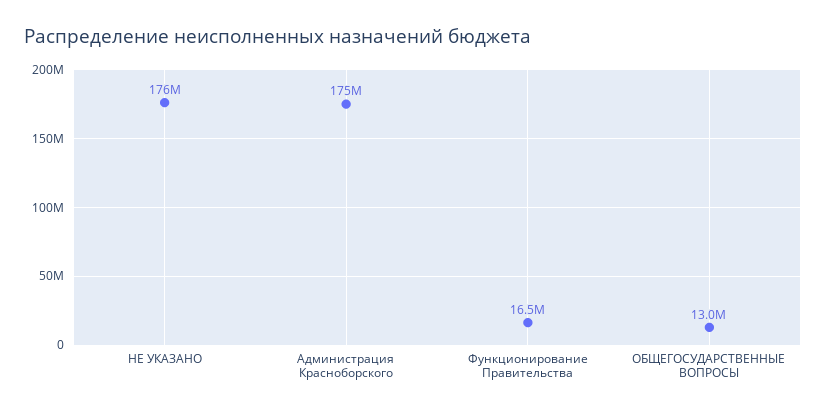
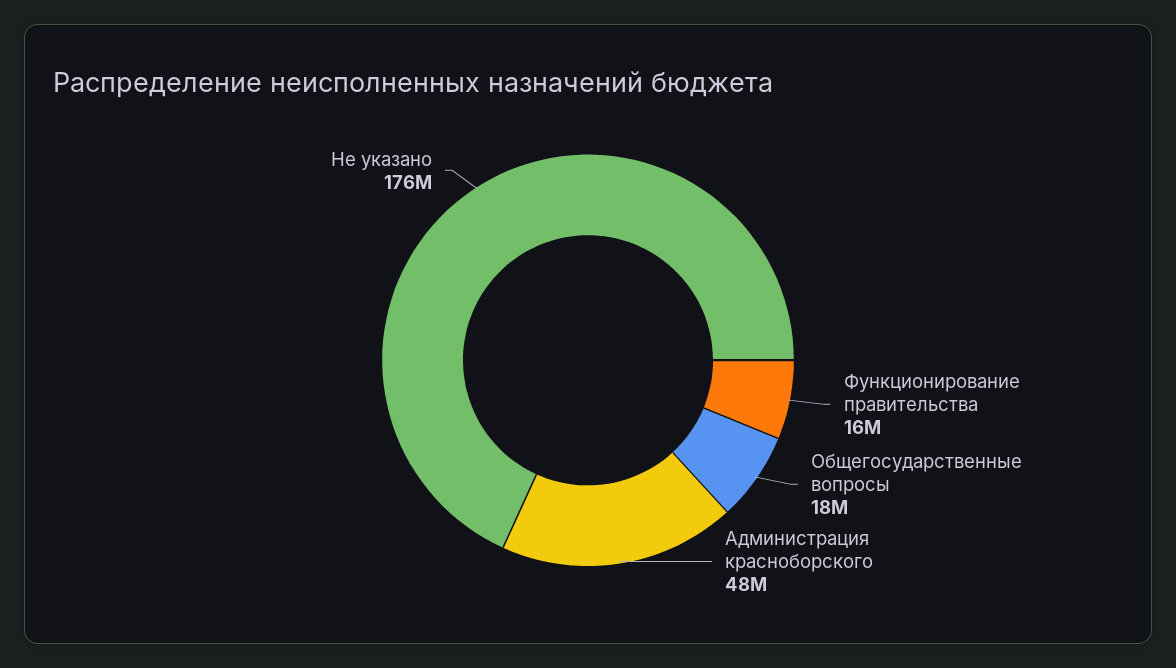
  {
    "НЕ УКАЗАНО": 176000000,
-   "Администрация Красноборского": 175000000,
+   "Администрация Красноборского": 48000000,
    "Функционирование Правительства": 16500000,
-   "ОБЩЕГОСУДАРСТВЕННЫЕ ВОПРОСЫ": 13000000
+   "ОБЩЕГОСУДАРСТВЕННЫЕ ВОПРОСЫ": 18000000
  }

